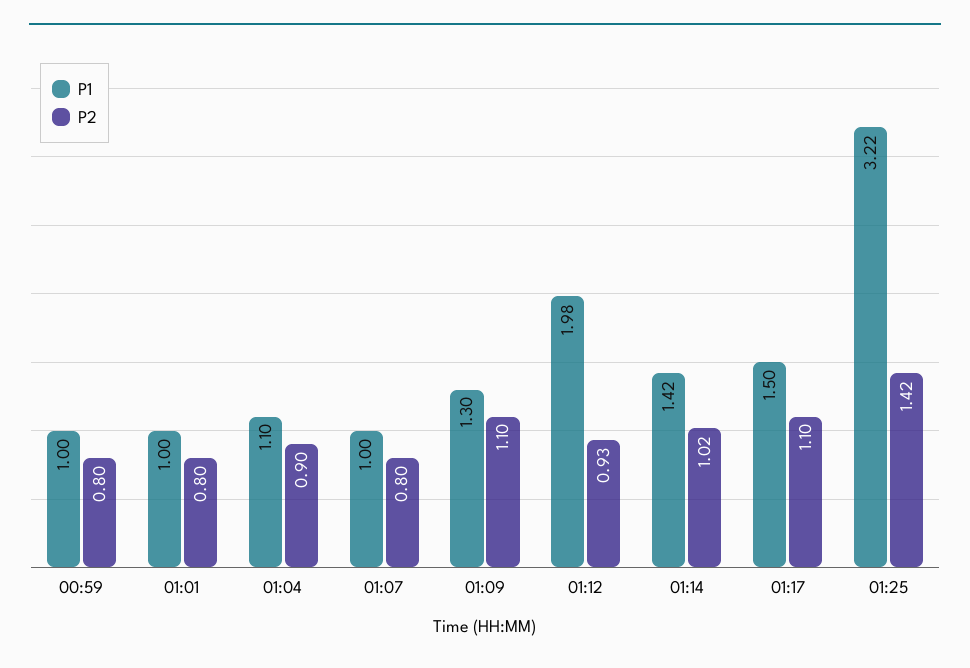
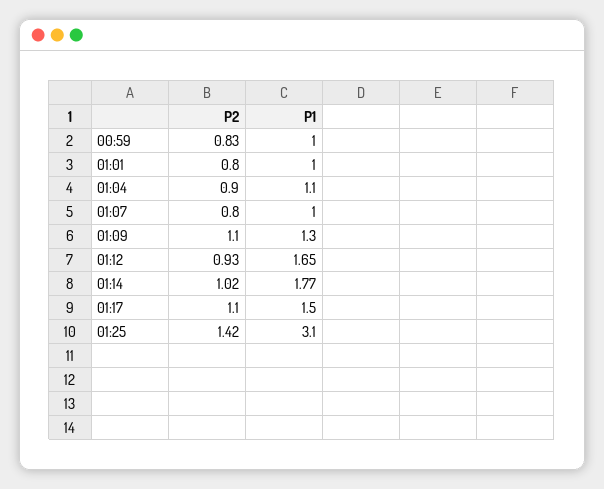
  {
    "P1": {
      "00:59": 1,
      "01:01": 1,
      "01:04": 1.1,
      "01:07": 1,
      "01:09": 1.3,
-     "01:12": 1.98,
+     "01:12": 1.65,
-     "01:14": 1.42,
+     "01:14": 1.77,
      "01:17": 1.5,
-     "01:25": 3.22
+     "01:25": 3.1
    },
    "P2": {
-     "00:59": 0.8,
+     "00:59": 0.83,
      "01:01": 0.8,
      "01:04": 0.9,
      "01:07": 0.8,
      "01:09": 1.1,
      "01:12": 0.93,
      "01:14": 1.02,
      "01:17": 1.1,
      "01:25": 1.42
    }
  }

